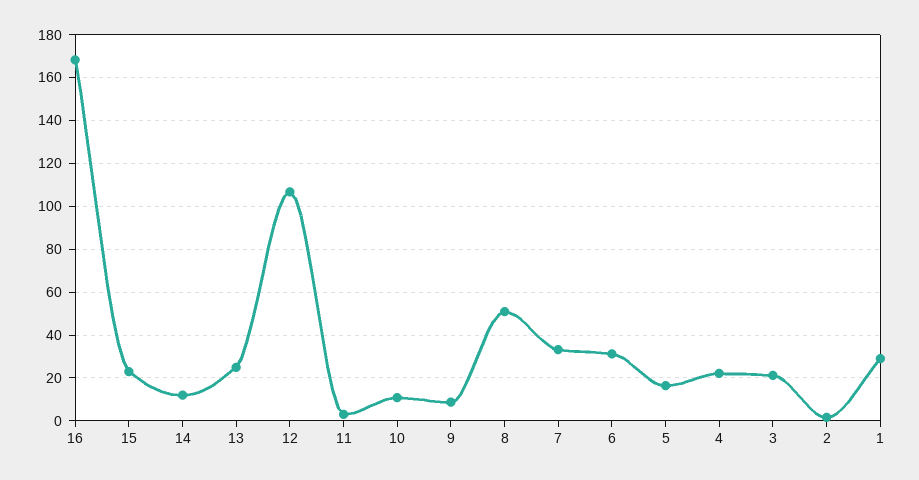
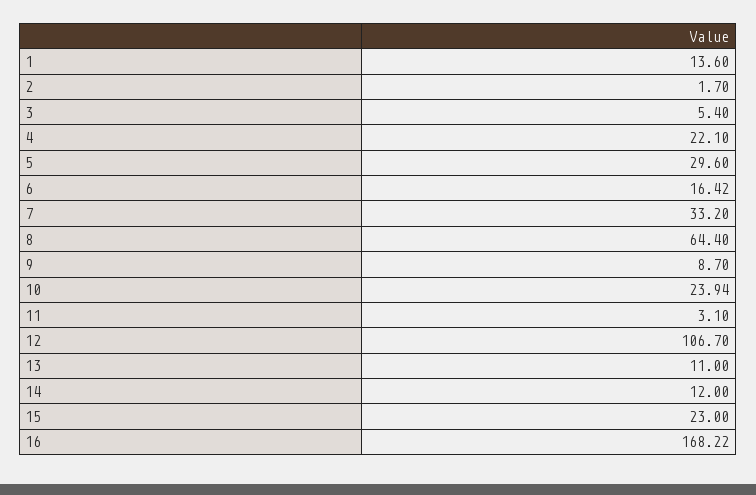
  {
    "16": 168.22,
    "15": 23,
    "14": 12,
-   "13": 25,
+   "13": 11,
    "12": 106.7,
    "11": 3.1,
-   "10": 10,
+   "10": 23.94,
    "9": 8.7,
-   "8": 50,
+   "8": 64.4,
    "7": 33.2,
-   "6": 30,
+   "6": 16.42,
-   "5": 15,
+   "5": 29.6,
    "4": 22.1,
-   "3": 20,
+   "3": 5.4,
    "2": 1.7,
-   "1": 30
+   "1": 13.6
  }

